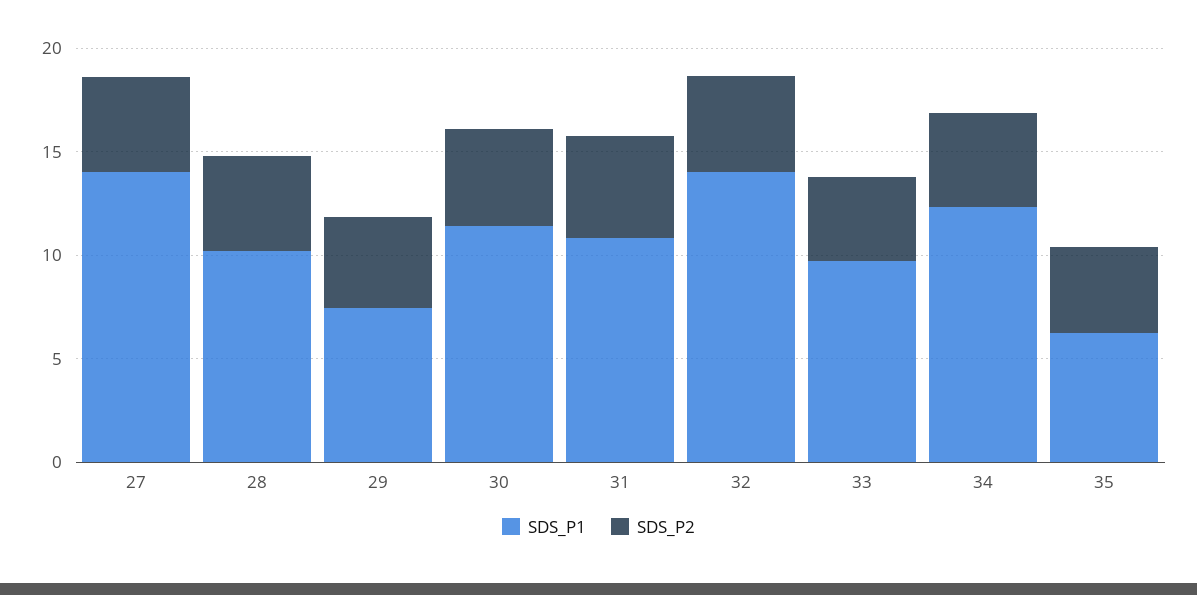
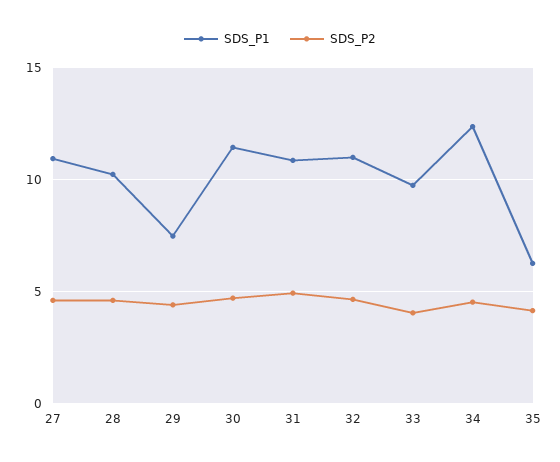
  {
    "SDS_P1": {
-     "27": 14,
+     "27": 11,
      "28": 10,
      "29": 7.5,
      "30": 11.5,
      "31": 11,
-     "32": 14,
+     "32": 11,
      "33": 9.5,
      "34": 12.5,
      "35": 6.5
    },
    "SDS_P2": {
      "27": 4.5,
      "28": 4.5,
      "29": 4.5,
      "30": 4.5,
      "31": 5,
      "32": 4.5,
      "33": 4,
      "34": 4.5,
      "35": 4
    }
  }

